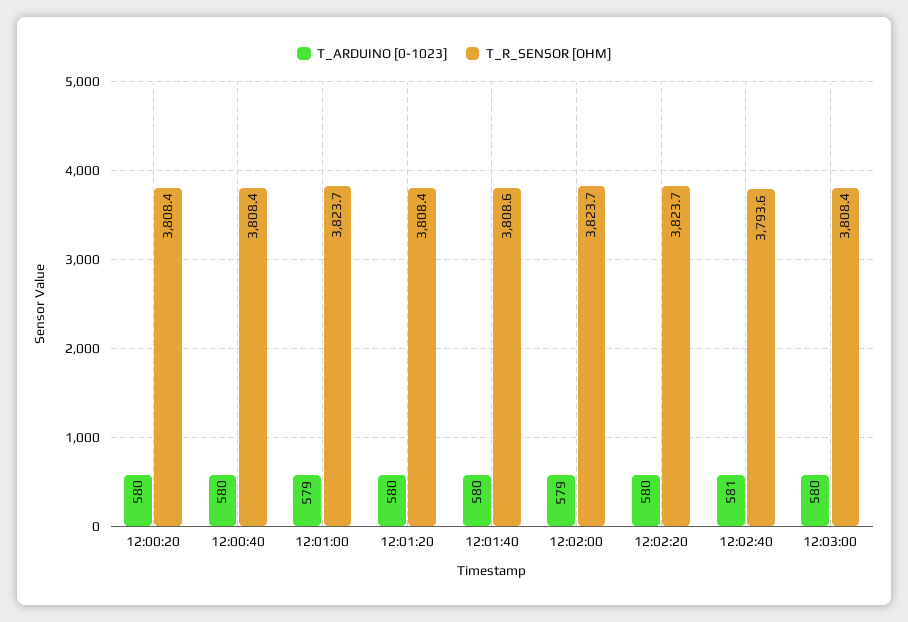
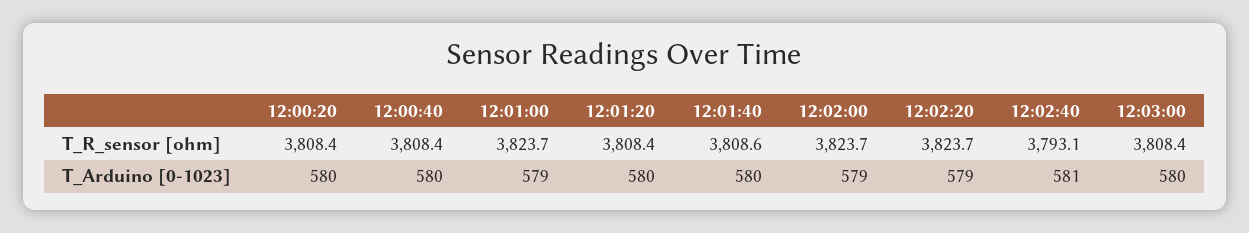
  {
    "T_ARDUINO [0-1023]": {
      "12:00:20": 580,
      "12:00:40": 580,
      "12:01:00": 579,
      "12:01:20": 580,
      "12:01:40": 580,
      "12:02:00": 579,
-     "12:02:20": 580,
+     "12:02:20": 579,
      "12:02:40": 581,
      "12:03:00": 580
    },
    "T_R_SENSOR [OHM]": {
      "12:00:20": 3808.4,
      "12:00:40": 3808.4,
      "12:01:00": 3823.7,
      "12:01:20": 3808.4,
      "12:01:40": 3808.6,
      "12:02:00": 3823.7,
      "12:02:20": 3823.7,
-     "12:02:40": 3793.6,
+     "12:02:40": 3793.1,
      "12:03:00": 3808.4
    }
  }

